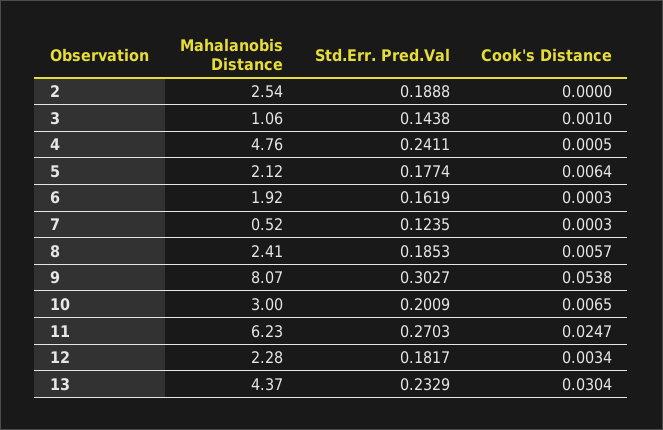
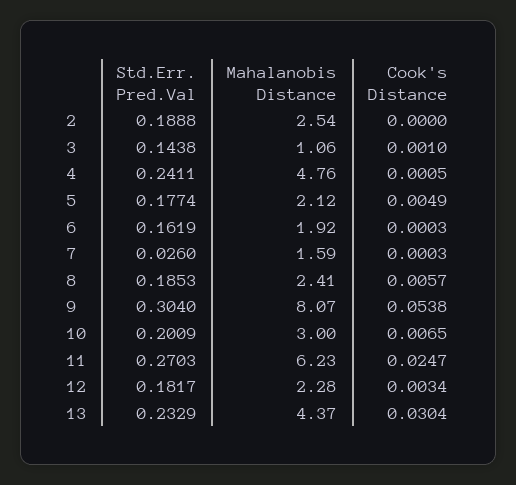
  {
    "Mahalanobis Distance": {
      "2": 2.54,
      "3": 1.06,
      "4": 4.76,
      "5": 2.12,
      "6": 1.92,
-     "7": 0.52,
+     "7": 1.59,
      "8": 2.41,
      "9": 8.07,
      "10": 3,
      "11": 6.23,
      "12": 2.28,
      "13": 4.37
    },
    "Std.Err. Pred.Val": {
      "2": 0.1888,
      "3": 0.1438,
      "4": 0.2411,
      "5": 0.1774,
      "6": 0.1619,
-     "7": 0.1235,
+     "7": 0.026,
      "8": 0.1853,
-     "9": 0.3027,
+     "9": 0.304,
      "10": 0.2009,
      "11": 0.2703,
      "12": 0.1817,
      "13": 0.2329
    },
    "Cook's Distance": {
      "2": 0,
      "3": 0.001,
      "4": 0.0005,
-     "5": 0.0064,
+     "5": 0.0049,
      "6": 0.0003,
      "7": 0.0003,
      "8": 0.0057,
      "9": 0.0538,
      "10": 0.0065,
      "11": 0.0247,
      "12": 0.0034,
      "13": 0.0304
    }
  }

